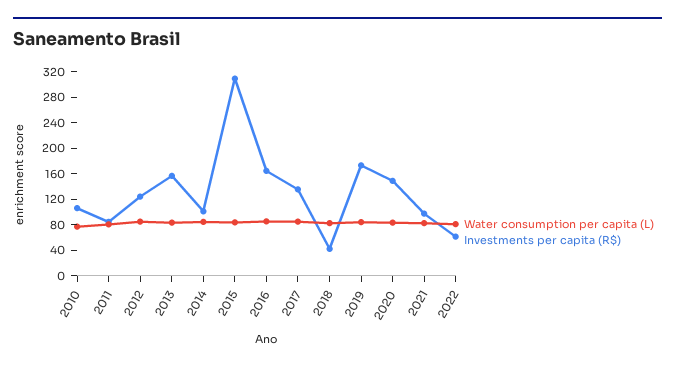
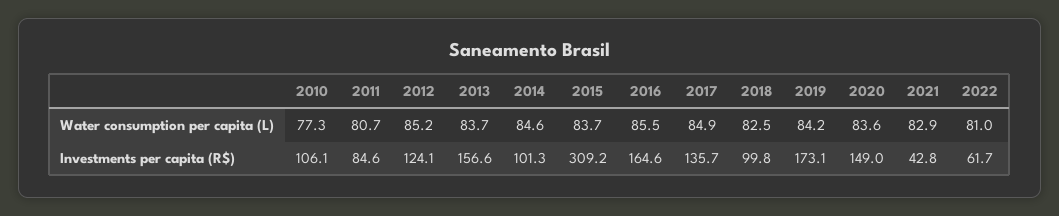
  {
    "Water consumption per capita (L)": {
      "2010": 77.3,
      "2011": 80.7,
      "2012": 85.2,
      "2013": 83.7,
      "2014": 84.6,
      "2015": 83.7,
      "2016": 85.5,
      "2017": 84.9,
      "2018": 82.5,
      "2019": 84.2,
      "2020": 83.6,
      "2021": 82.9,
      "2022": 81
    },
    "Investments per capita (R$)": {
      "2010": 106.1,
      "2011": 84.6,
      "2012": 124.1,
      "2013": 156.6,
      "2014": 101.3,
      "2015": 309.2,
      "2016": 164.6,
      "2017": 135.7,
-     "2018": 40,
+     "2018": 99.8,
      "2019": 173.1,
      "2020": 149,
-     "2021": 100,
+     "2021": 42.8,
      "2022": 61.7
    }
  }

